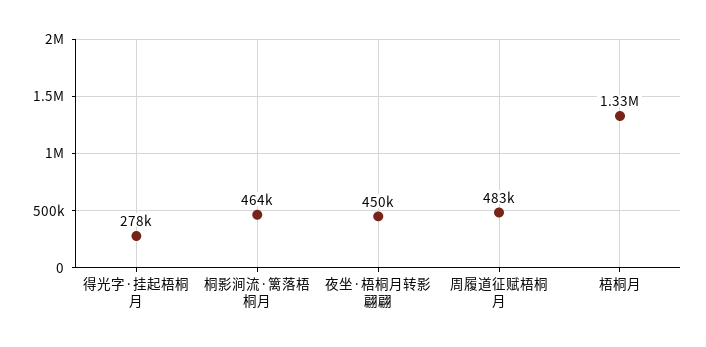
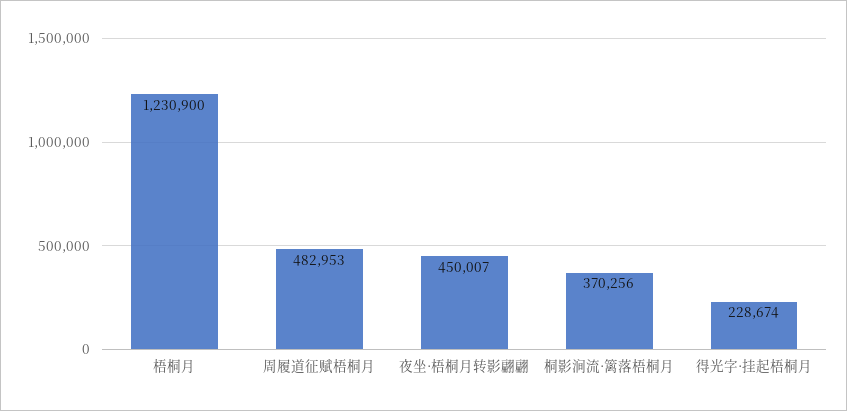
  {
-   "得光字·挂起梧桐月": 278000,
+   "得光字·挂起梧桐月": 228674,
-   "桐影涧流·篱落梧桐月": 464000,
+   "桐影涧流·篱落梧桐月": 370256,
    "夜坐·梧桐月转影翩翩": 450007,
    "周履道征赋梧桐月": 482953,
-   "梧桐月": 1330000
+   "梧桐月": 1230900
  }

